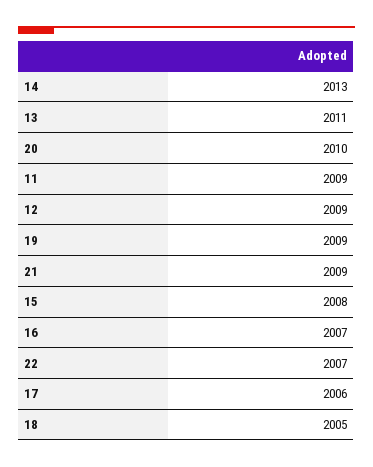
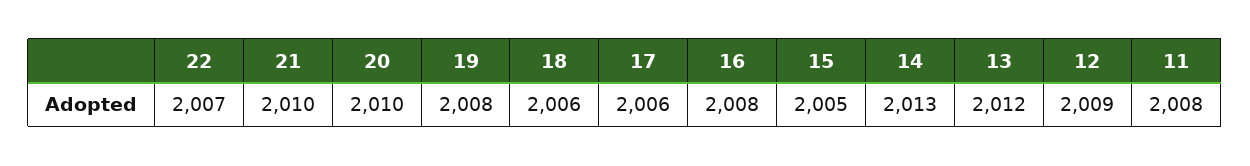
  {
    "14": 2013,
-   "13": 2011,
+   "13": 2012,
    "20": 2010,
-   "11": 2009,
+   "11": 2008,
    "12": 2009,
-   "19": 2009,
+   "19": 2008,
-   "21": 2009,
+   "21": 2010,
-   "15": 2008,
+   "15": 2005,
-   "16": 2007,
+   "16": 2008,
    "22": 2007,
    "17": 2006,
-   "18": 2005
+   "18": 2006
  }

